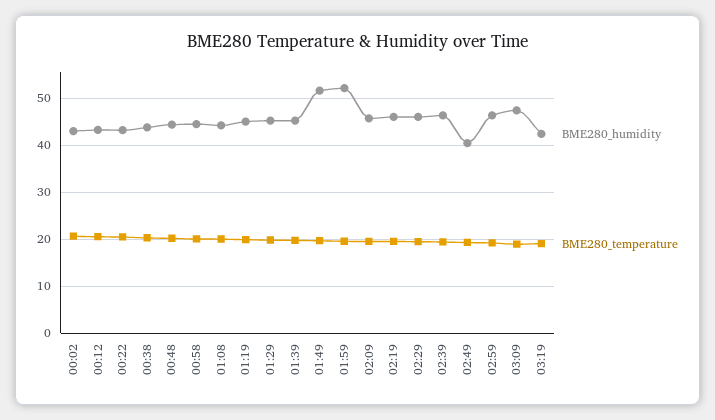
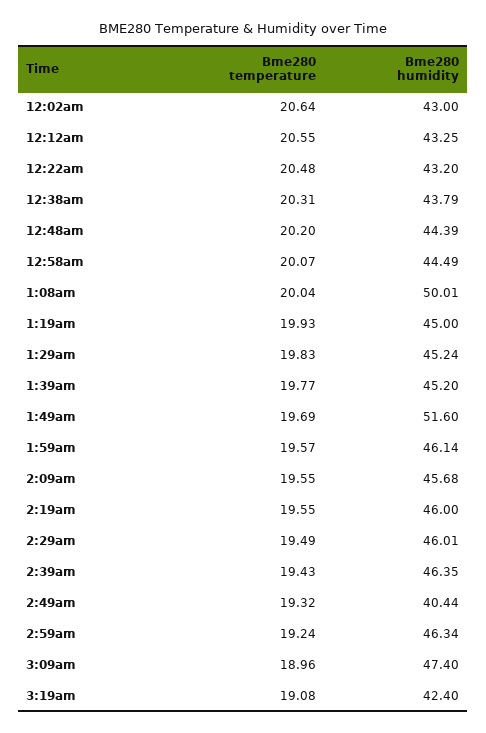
  {
    "BME280_humidity": {
      "00:02": 43,
      "00:12": 43.25,
      "00:22": 43.2,
      "00:38": 43.79,
      "00:48": 44.39,
      "00:58": 44.49,
-     "01:08": 44,
+     "01:08": 50.01,
      "01:19": 45,
      "01:29": 45.24,
      "01:39": 45.2,
      "01:49": 51.6,
-     "01:59": 52,
+     "01:59": 46.14,
      "02:09": 45.68,
      "02:19": 46,
      "02:29": 46.01,
      "02:39": 46.35,
      "02:49": 40.44,
      "02:59": 46.34,
      "03:09": 47.4,
      "03:19": 42.4
    },
    "BME280_temperature": {
      "00:02": 20.64,
      "00:12": 20.55,
      "00:22": 20.48,
      "00:38": 20.31,
      "00:48": 20.2,
      "00:58": 20.07,
      "01:08": 20.04,
      "01:19": 19.93,
      "01:29": 19.83,
      "01:39": 19.77,
      "01:49": 19.69,
      "01:59": 19.57,
      "02:09": 19.55,
      "02:19": 19.55,
      "02:29": 19.49,
      "02:39": 19.43,
      "02:49": 19.32,
      "02:59": 19.24,
      "03:09": 18.96,
      "03:19": 19.08
    }
  }

